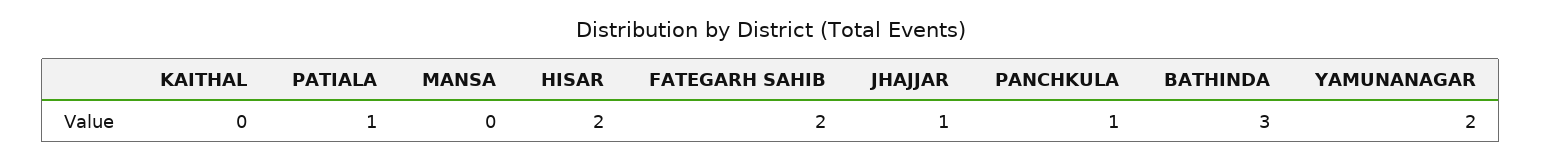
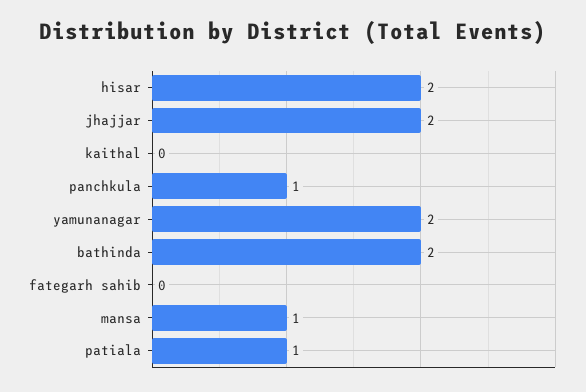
  {
    "KAITHAL": 0,
    "PATIALA": 1,
-   "MANSA": 0,
+   "MANSA": 1,
    "HISAR": 2,
-   "FATEGARH SAHIB": 2,
+   "FATEGARH SAHIB": 0,
-   "JHAJJAR": 1,
+   "JHAJJAR": 2,
    "PANCHKULA": 1,
-   "BATHINDA": 3,
+   "BATHINDA": 2,
    "YAMUNANAGAR": 2
  }

